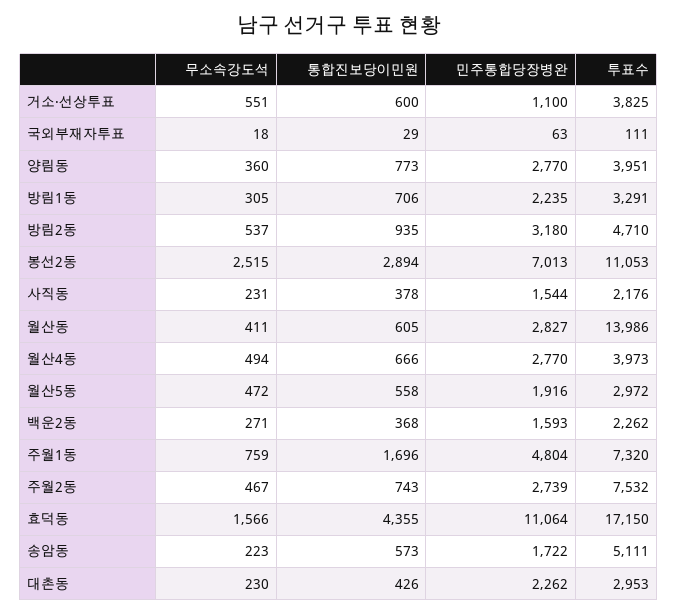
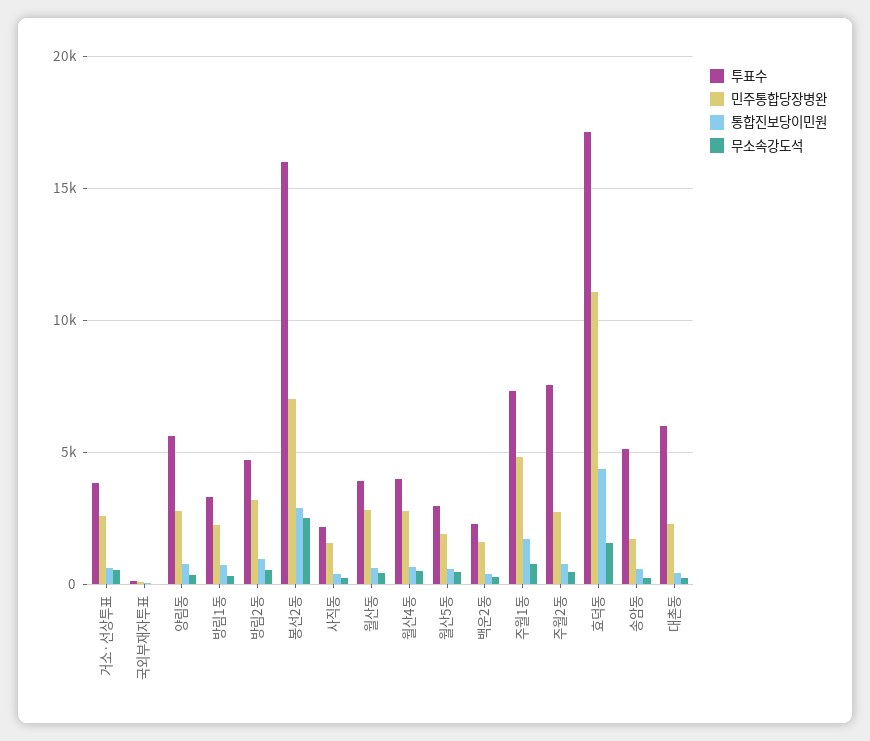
  {
    "무소속강도석": {
      "거소·선상투표": 551,
      "국외부재자투표": 18,
      "양림동": 360,
      "방림1동": 305,
      "방림2동": 537,
      "봉선2동": 2515,
      "사직동": 231,
      "월산동": 411,
      "월산4동": 494,
      "월산5동": 472,
      "백운2동": 271,
      "주월1동": 759,
      "주월2동": 467,
      "효덕동": 1566,
      "송암동": 223,
      "대촌동": 230
    },
    "통합진보당이민원": {
      "거소·선상투표": 600,
      "국외부재자투표": 29,
      "양림동": 773,
      "방림1동": 706,
      "방림2동": 935,
      "봉선2동": 2894,
      "사직동": 378,
      "월산동": 605,
      "월산4동": 666,
      "월산5동": 558,
      "백운2동": 368,
      "주월1동": 1696,
      "주월2동": 743,
      "효덕동": 4355,
      "송암동": 573,
      "대촌동": 426
    },
    "민주통합당장병완": {
-     "거소·선상투표": 1100,
+     "거소·선상투표": 2500,
      "국외부재자투표": 63,
      "양림동": 2770,
      "방림1동": 2235,
      "방림2동": 3180,
      "봉선2동": 7013,
      "사직동": 1544,
      "월산동": 2827,
      "월산4동": 2770,
      "월산5동": 1916,
      "백운2동": 1593,
      "주월1동": 4804,
      "주월2동": 2739,
      "효덕동": 11064,
      "송암동": 1722,
      "대촌동": 2262
    },
    "투표수": {
      "거소·선상투표": 3825,
      "국외부재자투표": 111,
-     "양림동": 3951,
+     "양림동": 5500,
      "방림1동": 3291,
      "방림2동": 4710,
-     "봉선2동": 11053,
+     "봉선2동": 16000,
      "사직동": 2176,
-     "월산동": 13986,
+     "월산동": 4000,
      "월산4동": 3973,
      "월산5동": 2972,
      "백운2동": 2262,
      "주월1동": 7320,
      "주월2동": 7532,
      "효덕동": 17150,
      "송암동": 5111,
-     "대촌동": 2953
+     "대촌동": 6000
    }
  }

